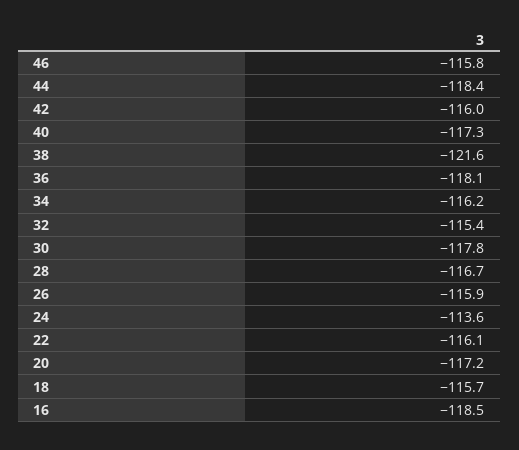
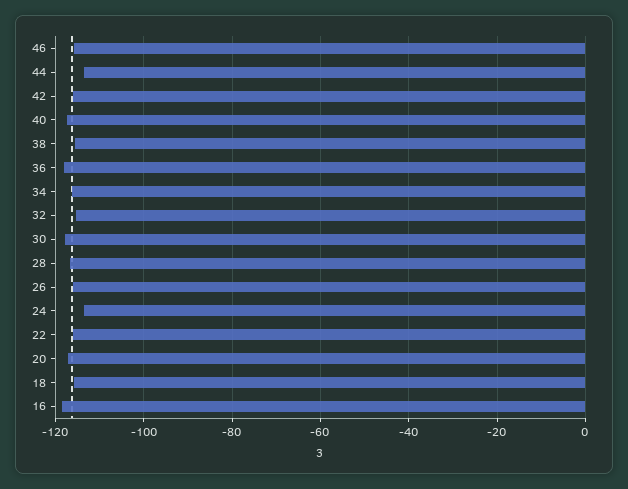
  {
    "46": -115.8,
-   "44": -118.4,
+   "44": -114,
    "42": -116,
    "40": -117.3,
-   "38": -121.6,
+   "38": -116,
    "36": -118.1,
    "34": -116.2,
    "32": -115.4,
    "30": -117.8,
    "28": -116.7,
    "26": -115.9,
    "24": -113.6,
    "22": -116.1,
    "20": -117.2,
    "18": -115.7,
    "16": -118.5
  }

